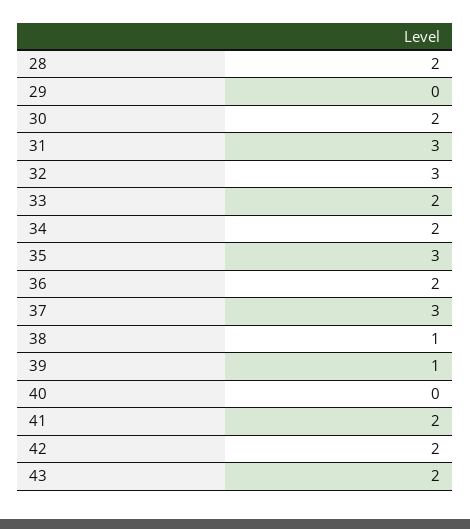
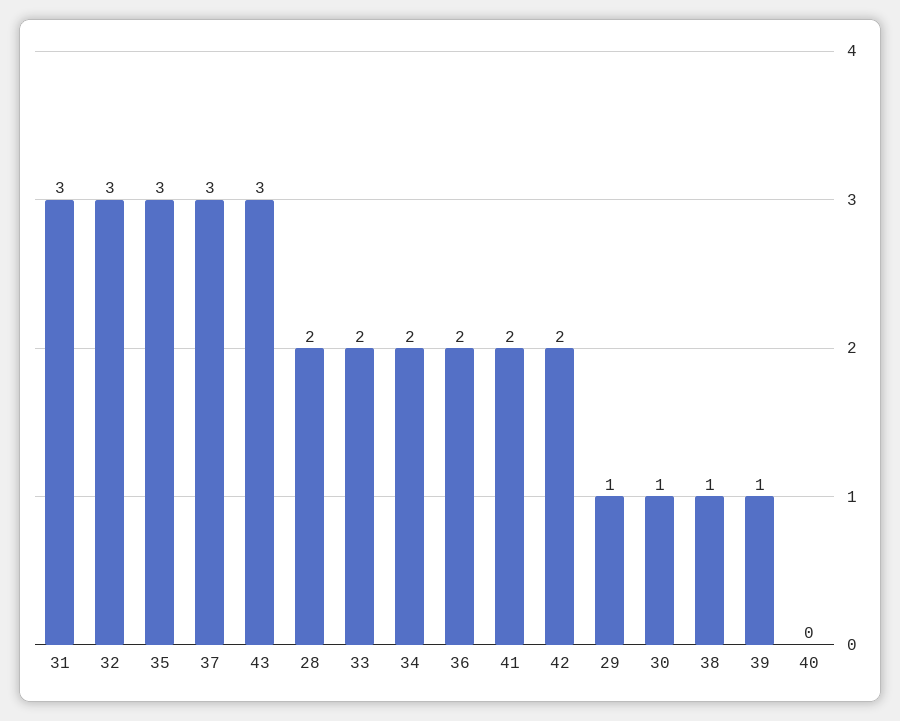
  {
    "28": 2,
-   "29": 0,
+   "29": 1,
-   "30": 2,
+   "30": 1,
    "31": 3,
    "32": 3,
    "33": 2,
    "34": 2,
    "35": 3,
    "36": 2,
    "37": 3,
    "38": 1,
    "39": 1,
    "40": 0,
    "41": 2,
    "42": 2,
-   "43": 2
+   "43": 3
  }

